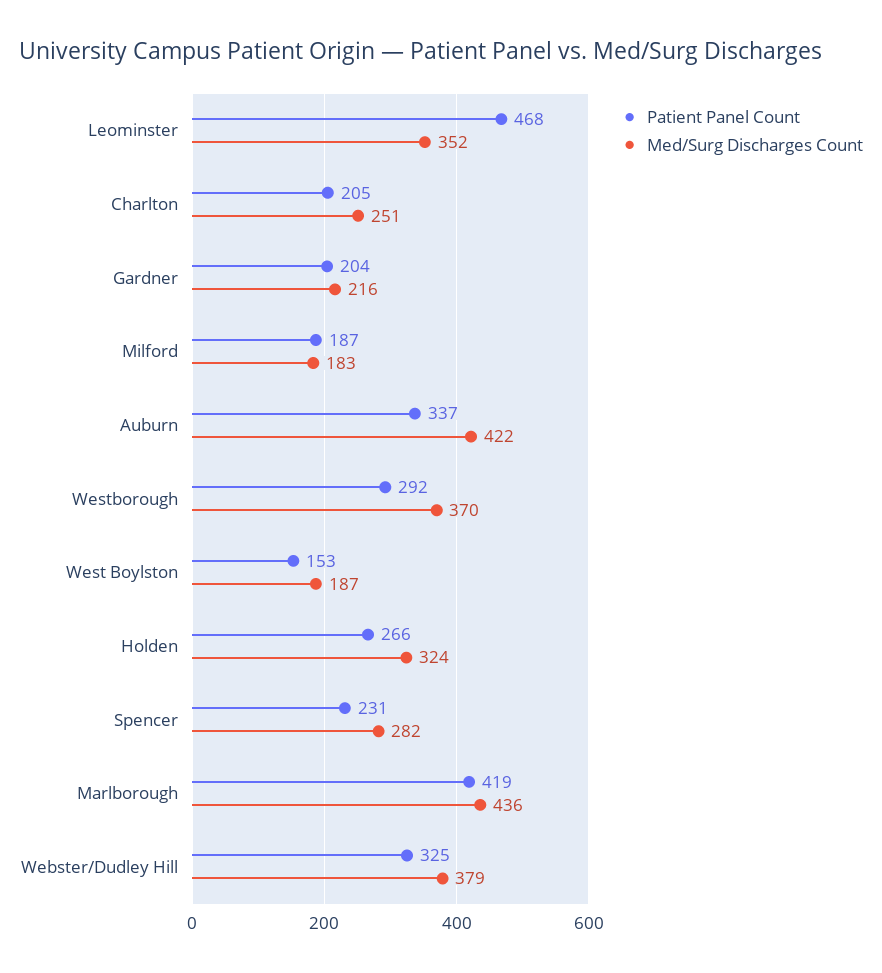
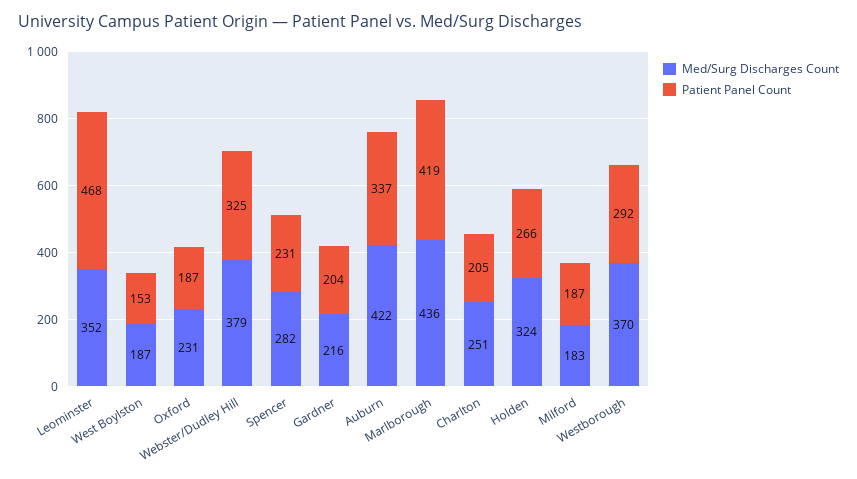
  {
    "Patient Panel Count": {
      "Leominster": 468,
      "Charlton": 205,
      "Gardner": 204,
      "Milford": 187,
      "Auburn": 337,
      "Westborough": 292,
      "West Boylston": 153,
      "Holden": 266,
      "Spencer": 231,
      "Marlborough": 419,
-     "Webster/Dudley Hill": 325
+     "Webster/Dudley Hill": 325,
+     "Oxford": 187
    },
    "Med/Surg Discharges Count": {
      "Leominster": 352,
      "Charlton": 251,
      "Gardner": 216,
      "Milford": 183,
      "Auburn": 422,
      "Westborough": 370,
      "West Boylston": 187,
      "Holden": 324,
      "Spencer": 282,
      "Marlborough": 436,
-     "Webster/Dudley Hill": 379
+     "Webster/Dudley Hill": 379,
+     "Oxford": 231
    }
  }

